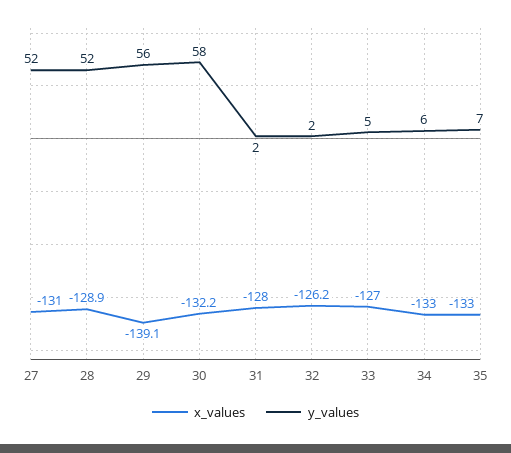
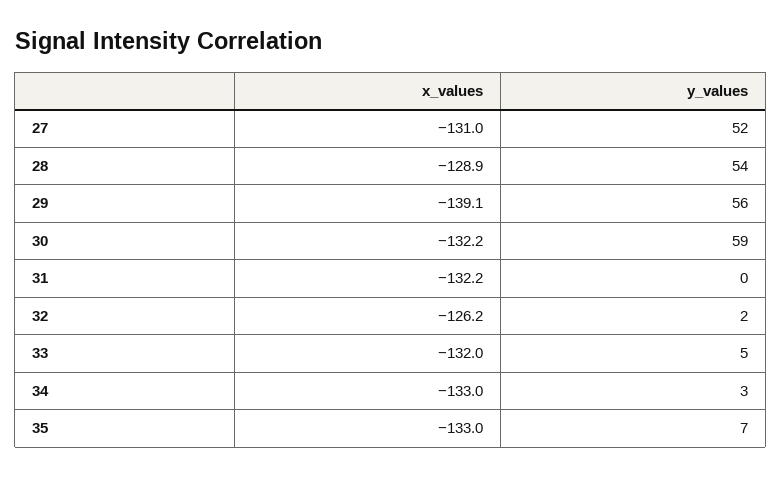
  {
    "x_values": {
      "27": -131,
      "28": -128.9,
      "29": -139.1,
      "30": -132.2,
-     "31": -128,
+     "31": -132.2,
      "32": -126.2,
-     "33": -127,
+     "33": -132,
      "34": -133,
      "35": -133
    },
    "y_values": {
      "27": 52,
-     "28": 52,
+     "28": 54,
      "29": 56,
-     "30": 58,
+     "30": 59,
-     "31": 2,
+     "31": 0,
      "32": 2,
      "33": 5,
-     "34": 6,
+     "34": 3,
      "35": 7
    }
  }

